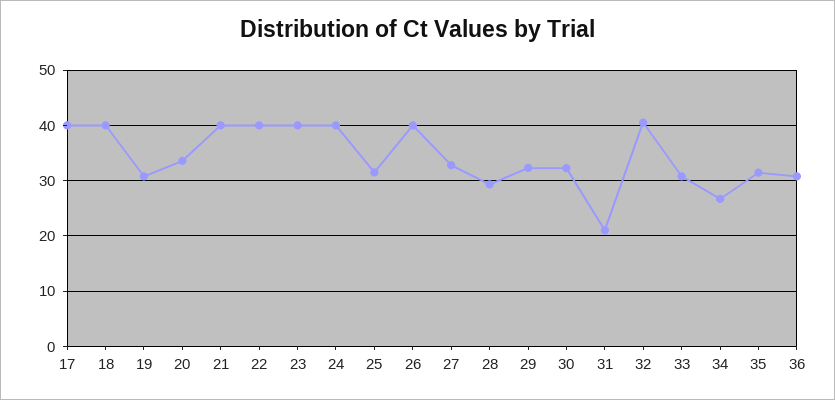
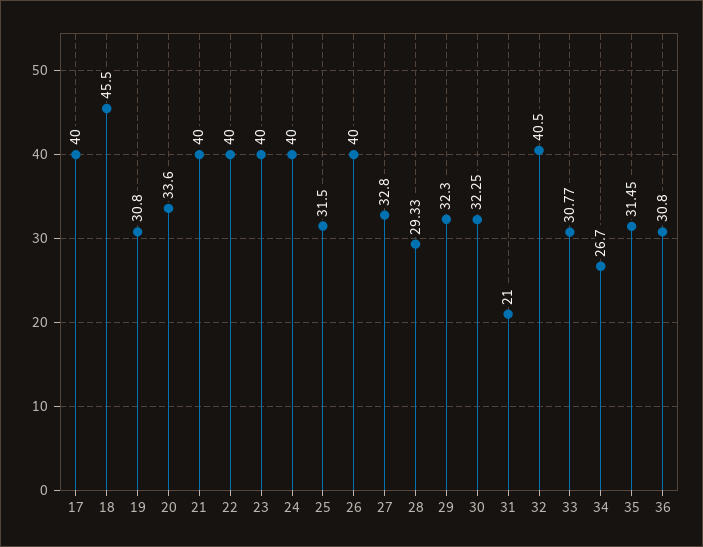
  {
    "17": 40,
-   "18": 40,
+   "18": 45.5,
    "19": 30.8,
    "20": 33.6,
    "21": 40,
    "22": 40,
    "23": 40,
    "24": 40,
    "25": 31.5,
    "26": 40,
    "27": 32.8,
    "28": 29.33,
    "29": 32.3,
    "30": 32.25,
    "31": 21,
    "32": 40.5,
    "33": 30.77,
    "34": 26.7,
    "35": 31.45,
    "36": 30.8
  }

